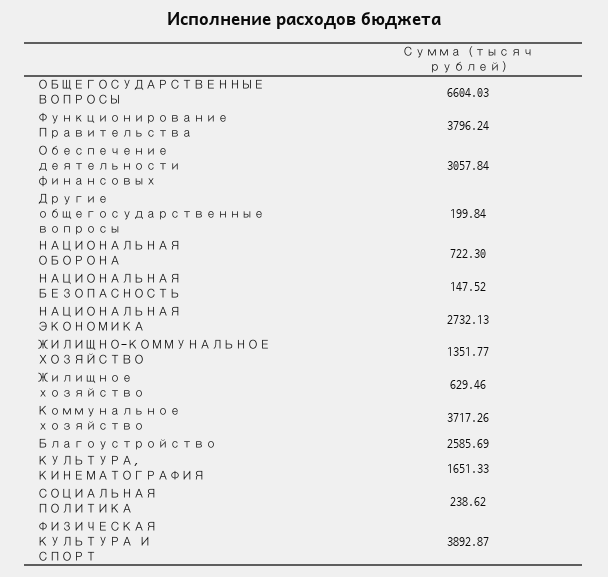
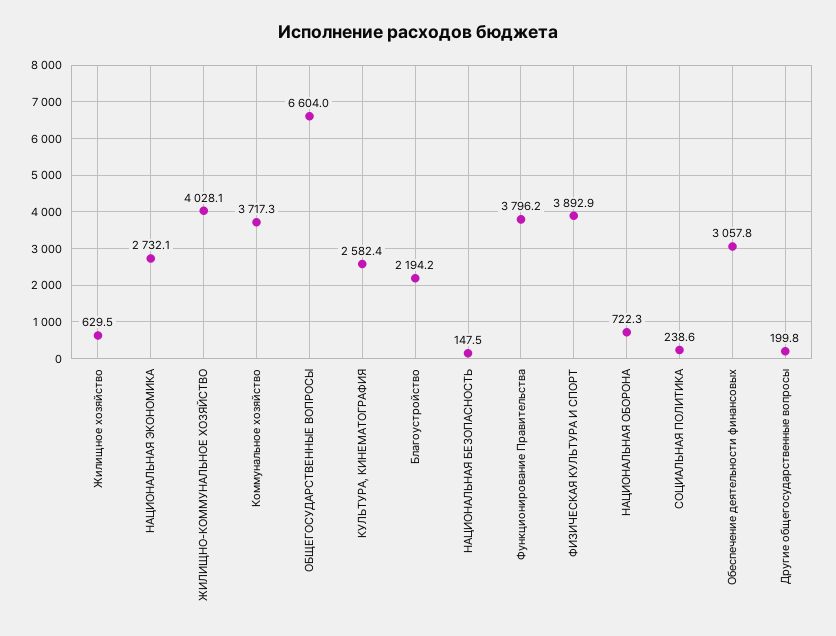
  {
    "ОБЩЕГОСУДАРСТВЕННЫЕ ВОПРОСЫ": 6604.03,
    "Функционирование Правительства": 3796.24,
    "Обеспечение деятельности финансовых": 3057.84,
    "Другие общегосударственные вопросы": 199.84,
    "НАЦИОНАЛЬНАЯ ОБОРОНА": 722.3,
    "НАЦИОНАЛЬНАЯ БЕЗОПАСНОСТЬ": 147.52,
    "НАЦИОНАЛЬНАЯ ЭКОНОМИКА": 2732.13,
-   "ЖИЛИЩНО-КОММУНАЛЬНОЕ ХОЗЯЙСТВО": 1351.77,
+   "ЖИЛИЩНО-КОММУНАЛЬНОЕ ХОЗЯЙСТВО": 4028.1,
    "Жилищное хозяйство": 629.46,
    "Коммунальное хозяйство": 3717.26,
-   "Благоустройство": 2585.69,
+   "Благоустройство": 2194.2,
-   "КУЛЬТУРА, КИНЕМАТОГРАФИЯ": 1651.33,
+   "КУЛЬТУРА, КИНЕМАТОГРАФИЯ": 2582.4,
    "СОЦИАЛЬНАЯ ПОЛИТИКА": 238.62,
    "ФИЗИЧЕСКАЯ КУЛЬТУРА И СПОРТ": 3892.87
  }

